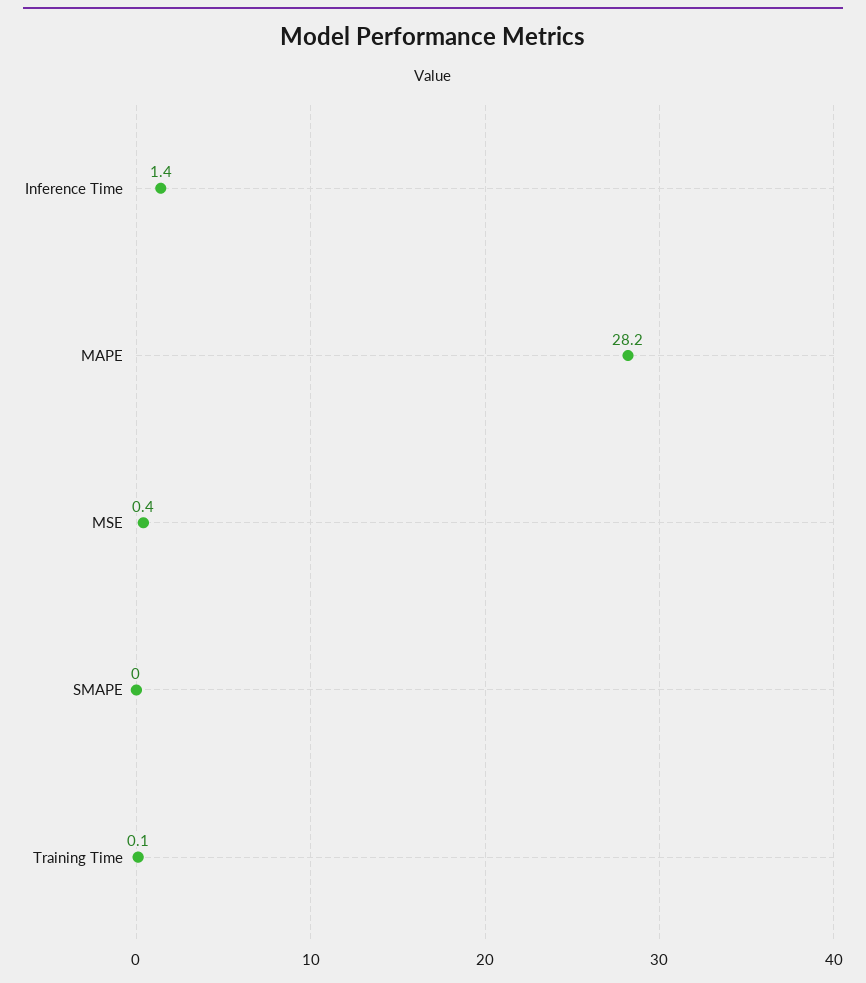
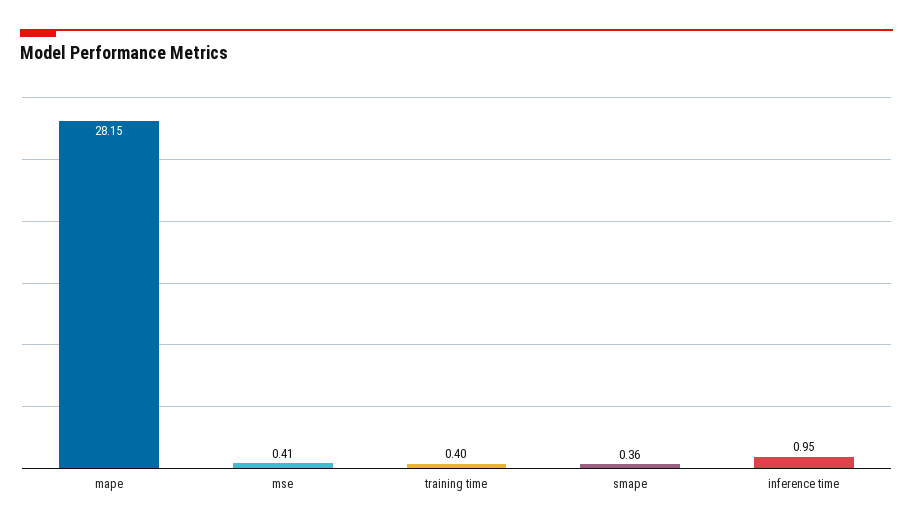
  {
-   "Inference Time": 1.4,
+   "Inference Time": 0.95,
    "MAPE": 28.15,
    "MSE": 0.41,
-   "SMAPE": 0,
+   "SMAPE": 0.36,
-   "Training Time": 0.1
+   "Training Time": 0.4
  }

